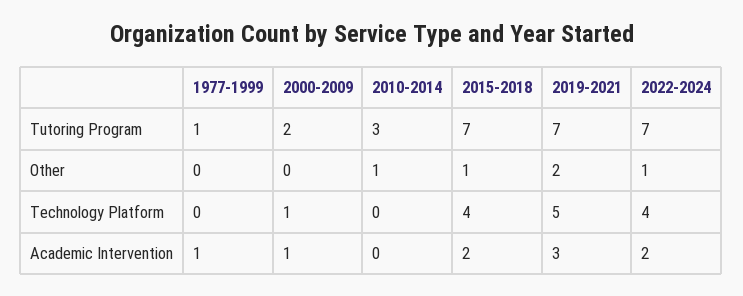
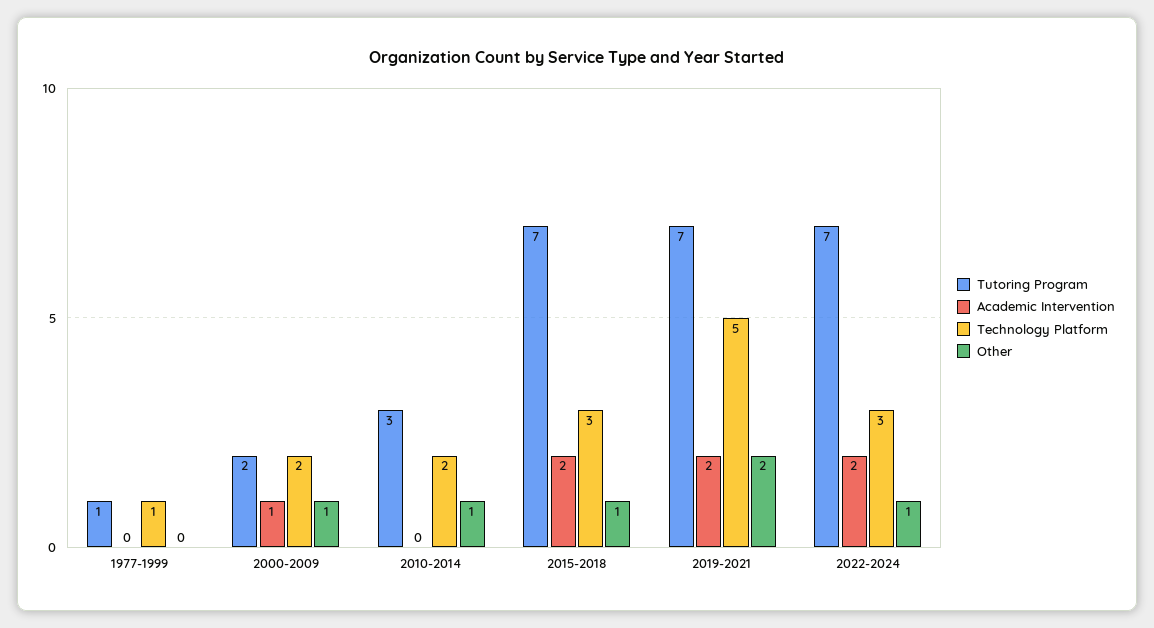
  {
    "Tutoring Program": {
      "1977-1999": 1,
      "2000-2009": 2,
      "2010-2014": 3,
      "2015-2018": 7,
      "2019-2021": 7,
      "2022-2024": 7
    },
    "Other": {
      "1977-1999": 0,
-     "2000-2009": 0,
+     "2000-2009": 1,
      "2010-2014": 1,
      "2015-2018": 1,
      "2019-2021": 2,
      "2022-2024": 1
    },
    "Technology Platform": {
-     "1977-1999": 0,
+     "1977-1999": 1,
-     "2000-2009": 1,
+     "2000-2009": 2,
-     "2010-2014": 0,
+     "2010-2014": 2,
-     "2015-2018": 4,
+     "2015-2018": 3,
      "2019-2021": 5,
-     "2022-2024": 4
+     "2022-2024": 3
    },
    "Academic Intervention": {
-     "1977-1999": 1,
+     "1977-1999": 0,
      "2000-2009": 1,
      "2010-2014": 0,
      "2015-2018": 2,
-     "2019-2021": 3,
+     "2019-2021": 2,
      "2022-2024": 2
    }
  }

